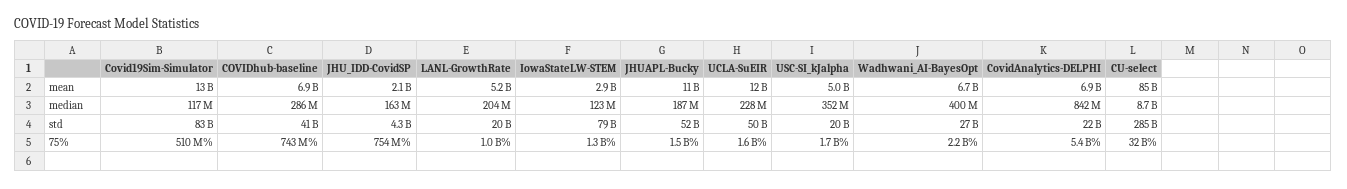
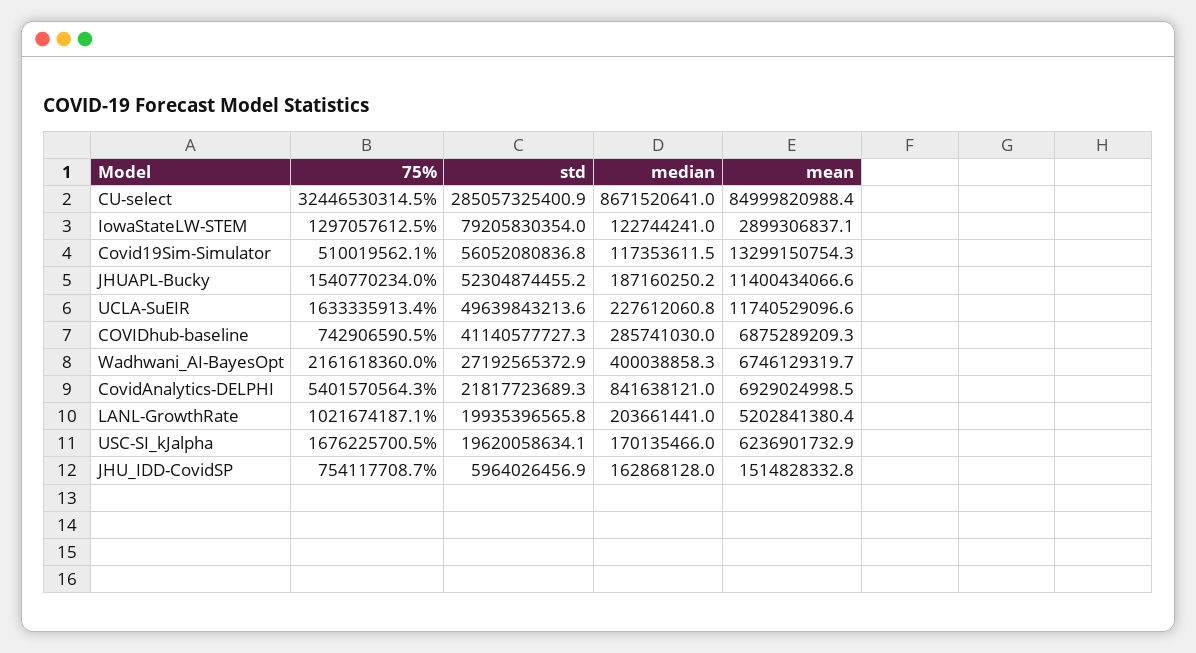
  {
    "Covid19Sim-Simulator": {
      "mean": 13299150754.3,
      "median": 117353611.5,
-     "std": 83000000000,
+     "std": 56052080836.8,
      "75%": 510019562.1
    },
    "COVIDhub-baseline": {
      "mean": 6875289209.3,
      "median": 285741030,
      "std": 41140577727.3,
      "75%": 742906590.5
    },
    "JHU_IDD-CovidSP": {
-     "mean": 2100000000,
+     "mean": 1514828332.8,
      "median": 162868128,
-     "std": 4300000000,
+     "std": 5964026456.9,
      "75%": 754117708.7
    },
    "LANL-GrowthRate": {
      "mean": 5202841380.4,
      "median": 203661441,
      "std": 19935396565.8,
      "75%": 1021674187.1
    },
    "IowaStateLW-STEM": {
      "mean": 2899306837.1,
      "median": 122744241,
      "std": 79205830354,
      "75%": 1297057612.5
    },
    "JHUAPL-Bucky": {
      "mean": 11400434066.6,
      "median": 187160250.2,
      "std": 52304874455.2,
      "75%": 1540770234
    },
    "UCLA-SuEIR": {
      "mean": 11740529096.6,
      "median": 227612060.8,
      "std": 49639843213.6,
      "75%": 1633335913.4
    },
    "USC-SI_kJalpha": {
-     "mean": 5000000000,
+     "mean": 6236901732.9,
-     "median": 352000000,
+     "median": 170135466,
      "std": 19620058634.1,
      "75%": 1676225700.5
    },
    "Wadhwani_AI-BayesOpt": {
      "mean": 6746129319.7,
      "median": 400038858.3,
      "std": 27192565372.9,
      "75%": 2161618360
    },
    "CovidAnalytics-DELPHI": {
      "mean": 6929024998.5,
      "median": 841638121,
      "std": 21817723689.3,
      "75%": 5401570564.3
    },
    "CU-select": {
      "mean": 84999820988.4,
      "median": 8671520641,
      "std": 285057325400.9,
      "75%": 32446530314.5
    }
  }

